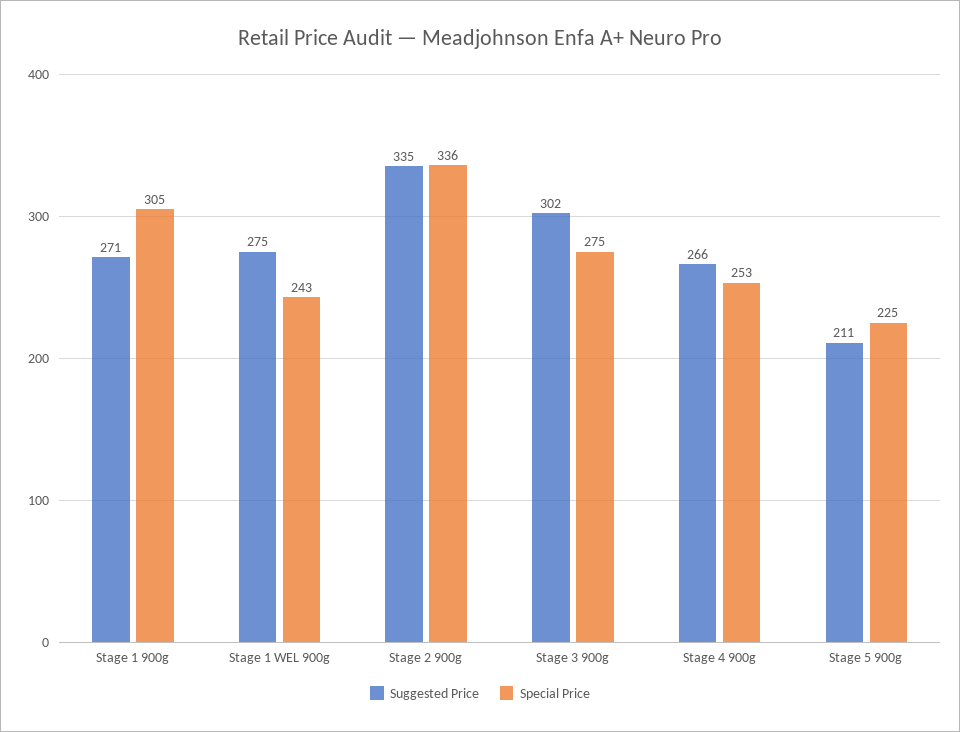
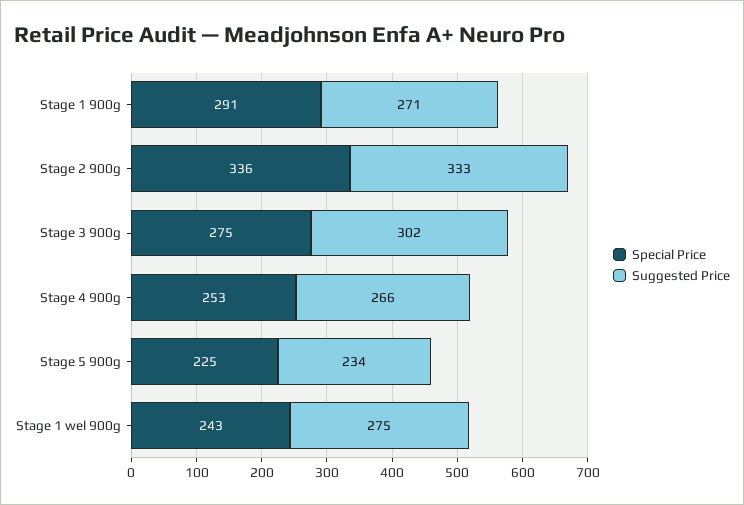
  {
    "Suggested Price": {
      "Stage 1 900g": 271,
      "Stage 1 WEL 900g": 275,
-     "Stage 2 900g": 335,
+     "Stage 2 900g": 333,
      "Stage 3 900g": 302,
      "Stage 4 900g": 266,
-     "Stage 5 900g": 211
+     "Stage 5 900g": 234
    },
    "Special Price": {
-     "Stage 1 900g": 305,
+     "Stage 1 900g": 291,
      "Stage 1 WEL 900g": 243,
      "Stage 2 900g": 336,
      "Stage 3 900g": 275,
      "Stage 4 900g": 253,
      "Stage 5 900g": 225
    }
  }

